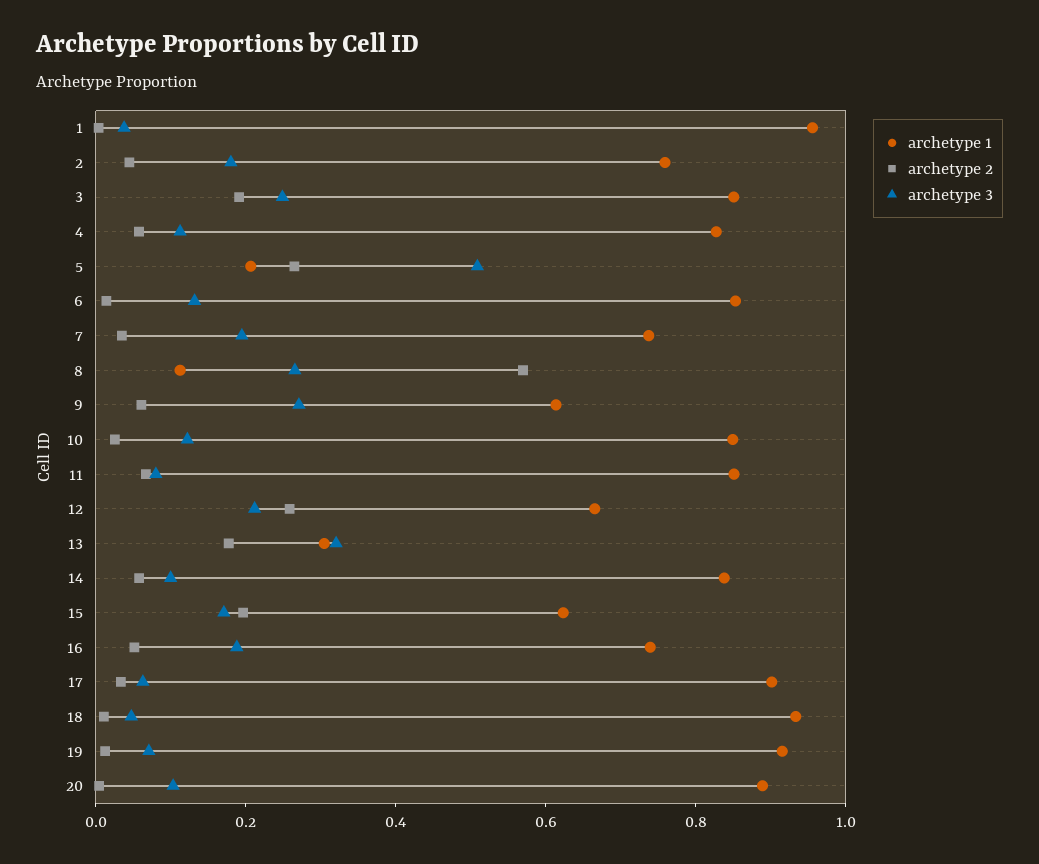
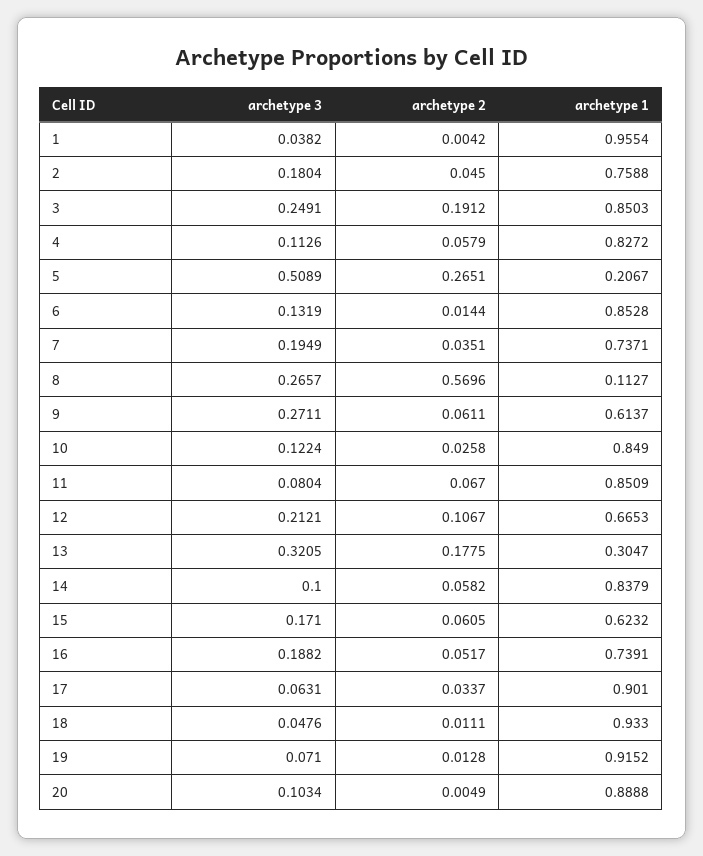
  {
    "archetype 1": {
      "1": 0.9554,
      "2": 0.7588,
      "3": 0.8503,
      "4": 0.8272,
      "5": 0.2067,
      "6": 0.8528,
      "7": 0.7371,
      "8": 0.1127,
      "9": 0.6137,
      "10": 0.849,
      "11": 0.8509,
      "12": 0.6653,
      "13": 0.3047,
      "14": 0.8379,
      "15": 0.6232,
      "16": 0.7391,
      "17": 0.901,
      "18": 0.933,
      "19": 0.9152,
      "20": 0.8888
    },
    "archetype 2": {
      "1": 0.0042,
      "2": 0.045,
      "3": 0.1912,
      "4": 0.0579,
      "5": 0.2651,
      "6": 0.0144,
      "7": 0.0351,
      "8": 0.5696,
      "9": 0.0611,
      "10": 0.0258,
      "11": 0.067,
-     "12": 0.25,
+     "12": 0.1067,
      "13": 0.1775,
      "14": 0.0582,
-     "15": 0.2,
+     "15": 0.0605,
      "16": 0.0517,
      "17": 0.0337,
      "18": 0.0111,
      "19": 0.0128,
      "20": 0.0049
    },
    "archetype 3": {
      "1": 0.0382,
      "2": 0.1804,
      "3": 0.2491,
      "4": 0.1126,
      "5": 0.5089,
      "6": 0.1319,
      "7": 0.1949,
      "8": 0.2657,
      "9": 0.2711,
      "10": 0.1224,
      "11": 0.0804,
      "12": 0.2121,
      "13": 0.3205,
      "14": 0.1,
      "15": 0.171,
      "16": 0.1882,
      "17": 0.0631,
      "18": 0.0476,
      "19": 0.071,
      "20": 0.1034
    }
  }

